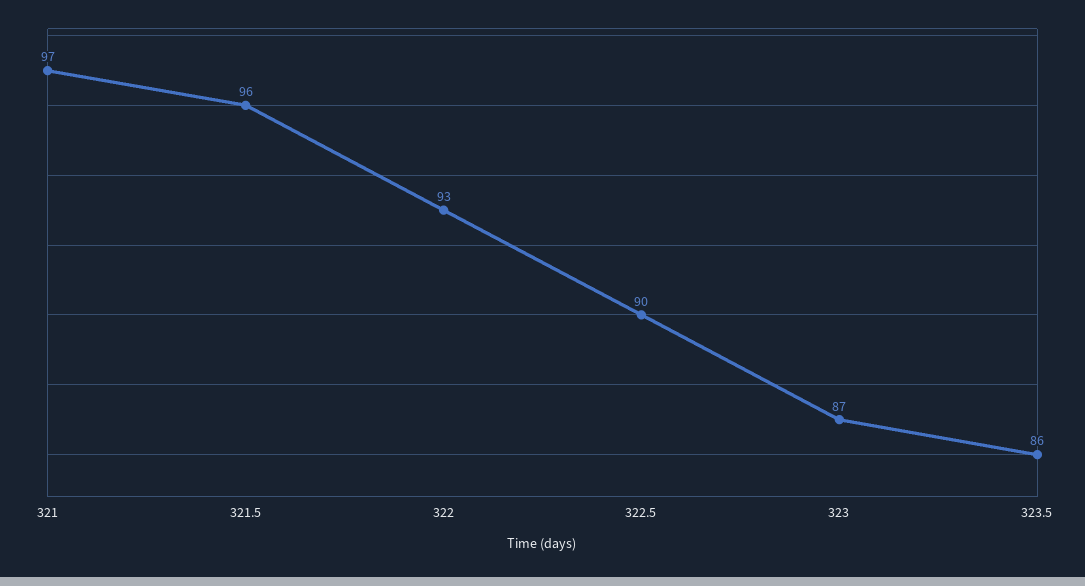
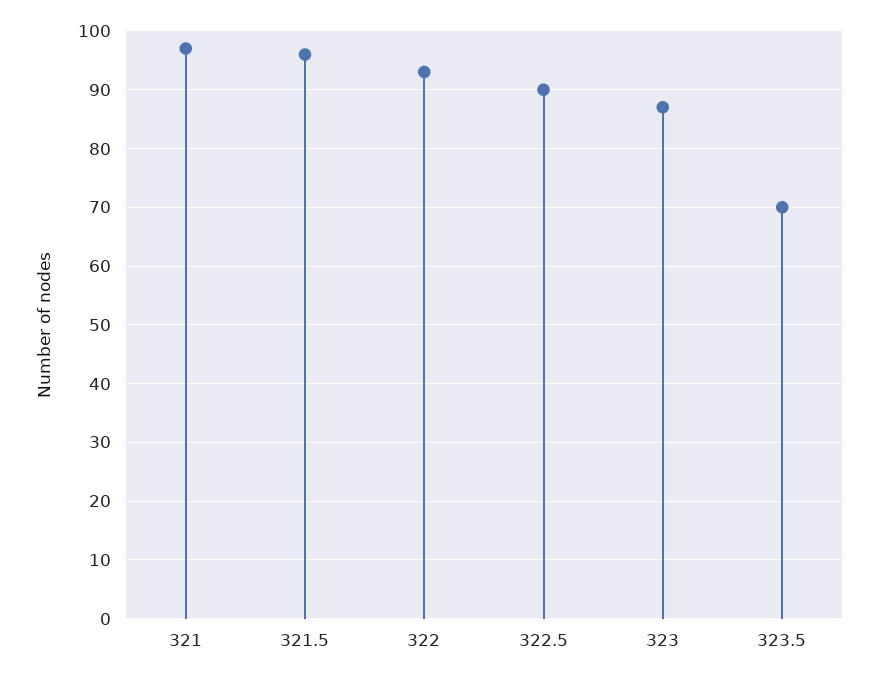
  {
    "321": 97,
    "321.5": 96,
    "322": 93,
    "322.5": 90,
    "323": 87,
-   "323.5": 86
+   "323.5": 70
  }

